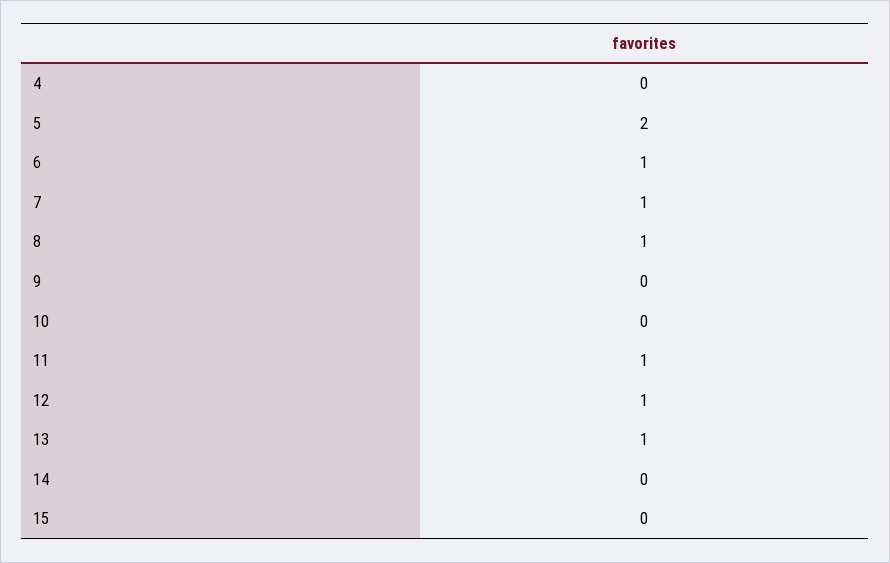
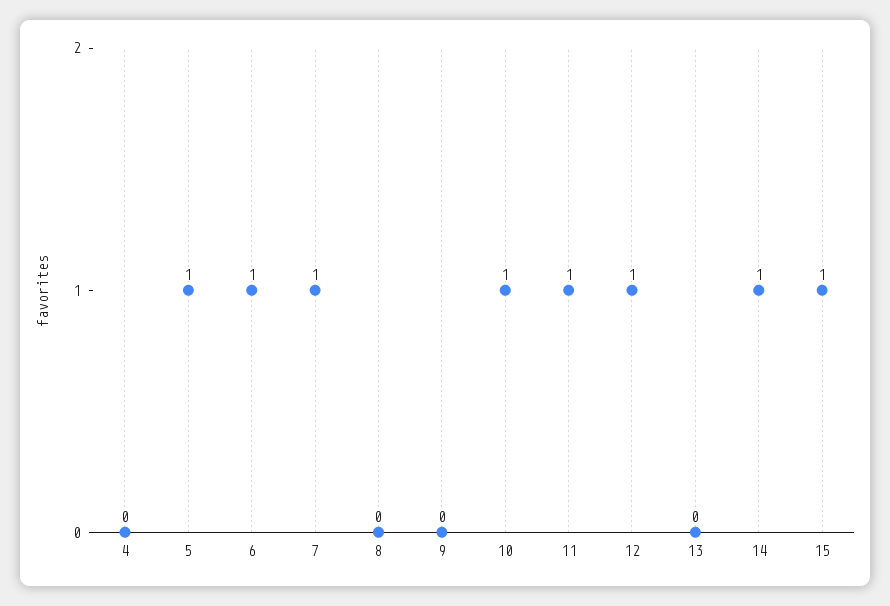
  {
    "4": 0,
-   "5": 2,
+   "5": 1,
    "6": 1,
    "7": 1,
-   "8": 1,
+   "8": 0,
    "9": 0,
-   "10": 0,
+   "10": 1,
    "11": 1,
    "12": 1,
-   "13": 1,
+   "13": 0,
-   "14": 0,
+   "14": 1,
-   "15": 0
+   "15": 1
  }

